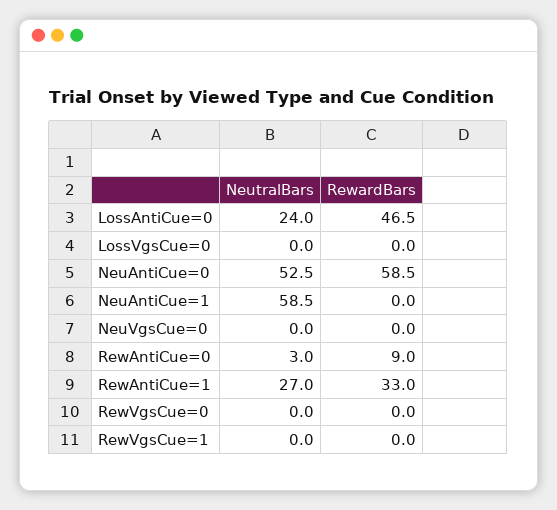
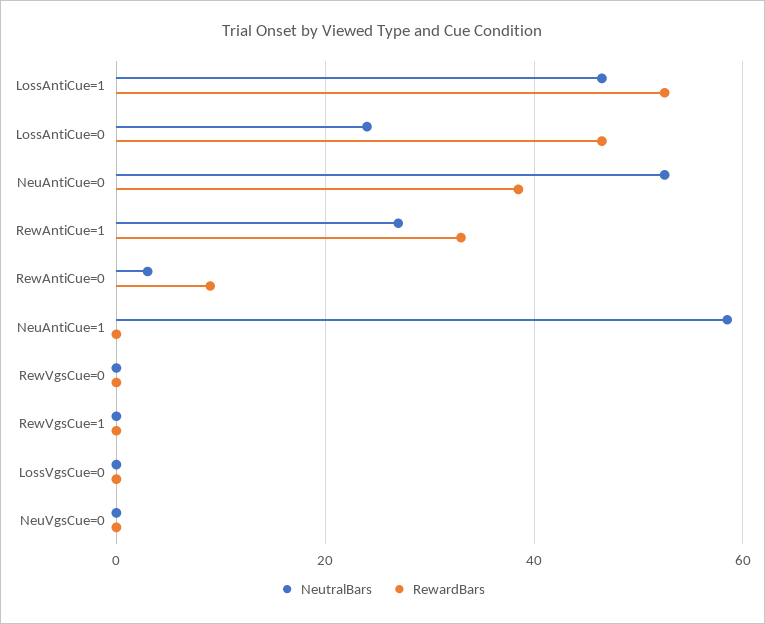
  {
    "NeutralBars": {
      "LossAntiCue=0": 24,
      "LossVgsCue=0": 0,
      "NeuAntiCue=0": 52.5,
      "NeuAntiCue=1": 58.5,
      "NeuVgsCue=0": 0,
      "RewAntiCue=0": 3,
      "RewAntiCue=1": 27,
      "RewVgsCue=0": 0,
-     "RewVgsCue=1": 0
+     "RewVgsCue=1": 0,
+     "LossAntiCue=1": 46
    },
    "RewardBars": {
      "LossAntiCue=0": 46.5,
      "LossVgsCue=0": 0,
-     "NeuAntiCue=0": 58.5,
+     "NeuAntiCue=0": 38,
      "NeuAntiCue=1": 0,
      "NeuVgsCue=0": 0,
      "RewAntiCue=0": 9,
      "RewAntiCue=1": 33,
      "RewVgsCue=0": 0,
-     "RewVgsCue=1": 0
+     "RewVgsCue=1": 0,
+     "LossAntiCue=1": 52
    }
  }

